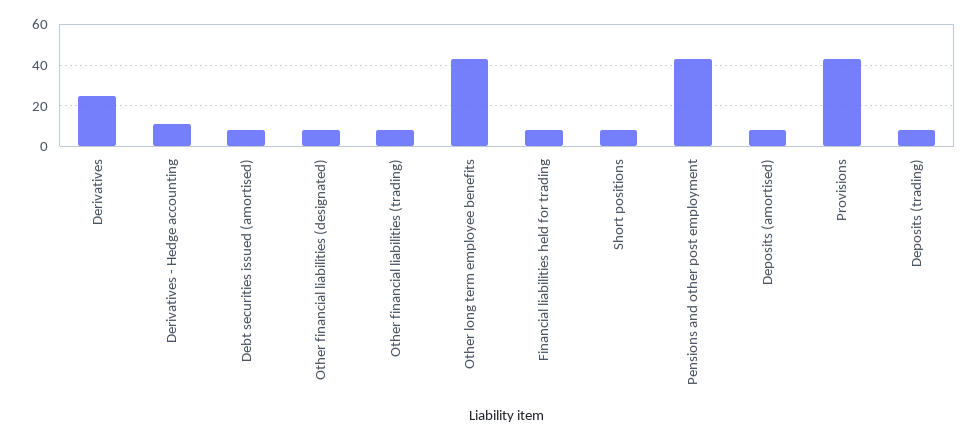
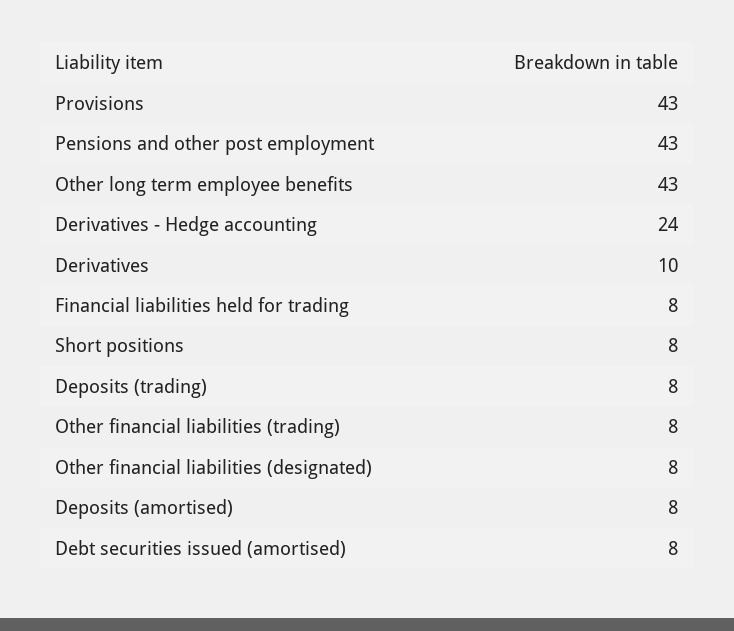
  {
-   "Derivatives": 25,
+   "Derivatives": 10,
-   "Derivatives - Hedge accounting": 10,
+   "Derivatives - Hedge accounting": 24,
    "Debt securities issued (amortised)": 8,
    "Other financial liabilities (designated)": 8,
    "Other financial liabilities (trading)": 8,
    "Other long term employee benefits": 43,
    "Financial liabilities held for trading": 8,
    "Short positions": 8,
    "Pensions and other post employment": 43,
    "Deposits (amortised)": 8,
    "Provisions": 43,
    "Deposits (trading)": 8
  }

